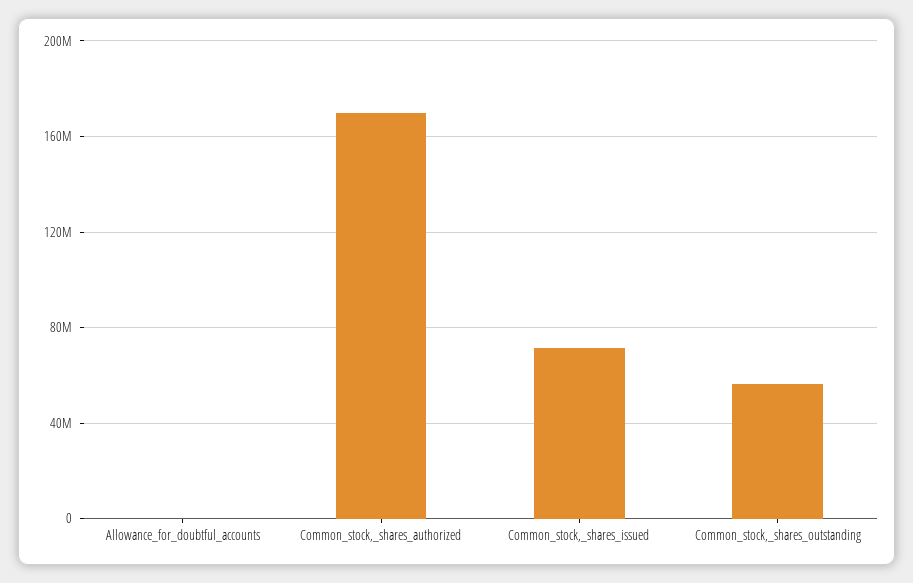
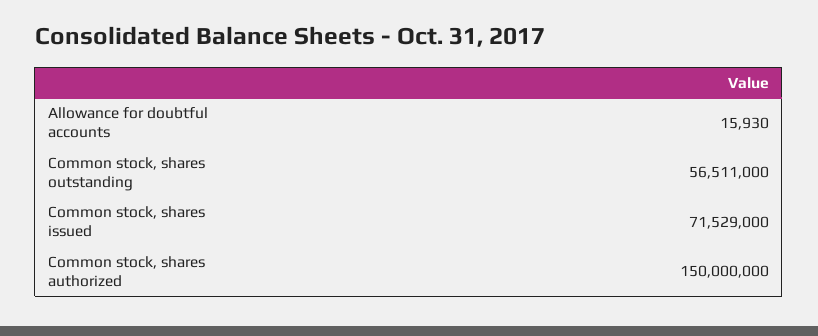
  {
    "Allowance_for_doubtful_accounts": 15930,
-   "Common_stock,_shares_authorized": 170000000,
+   "Common_stock,_shares_authorized": 150000000,
    "Common_stock,_shares_issued": 71529000,
    "Common_stock,_shares_outstanding": 56511000
  }

